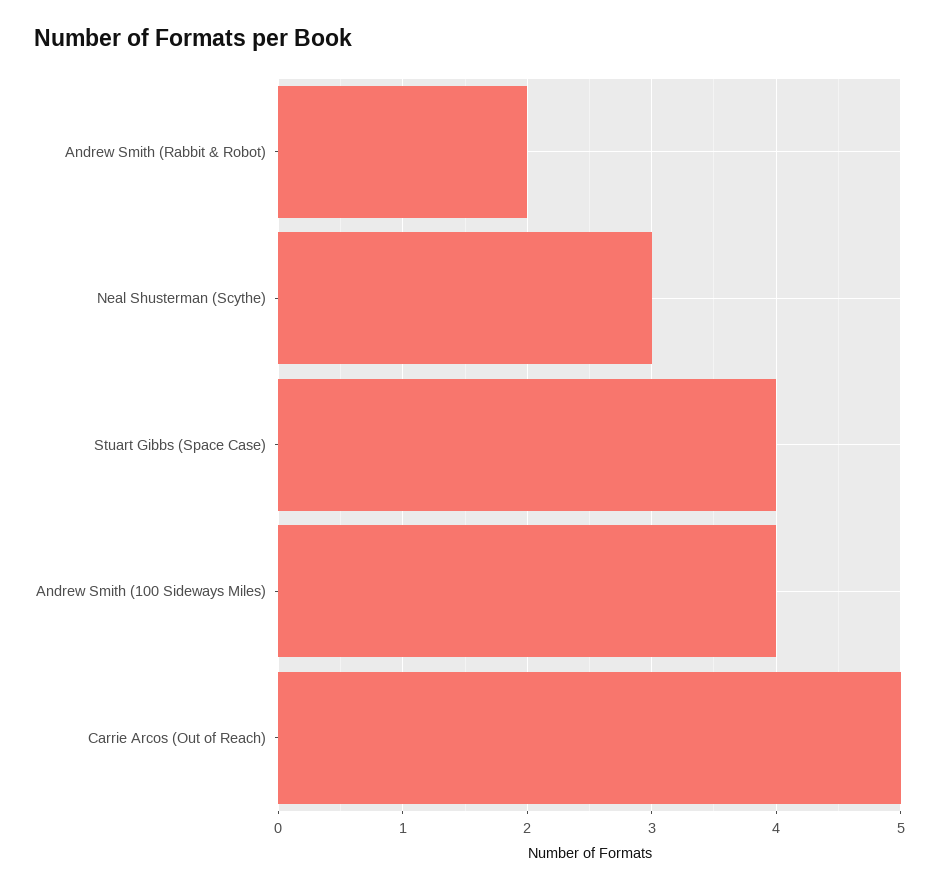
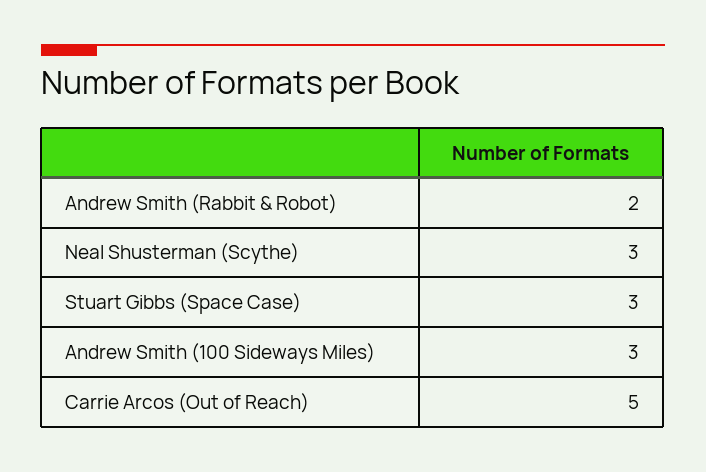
  {
    "Andrew Smith (Rabbit & Robot)": 2,
    "Neal Shusterman (Scythe)": 3,
-   "Stuart Gibbs (Space Case)": 4,
+   "Stuart Gibbs (Space Case)": 3,
-   "Andrew Smith (100 Sideways Miles)": 4,
+   "Andrew Smith (100 Sideways Miles)": 3,
    "Carrie Arcos (Out of Reach)": 5
  }

